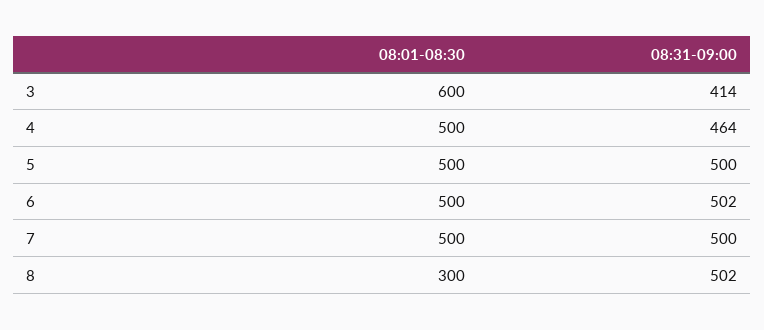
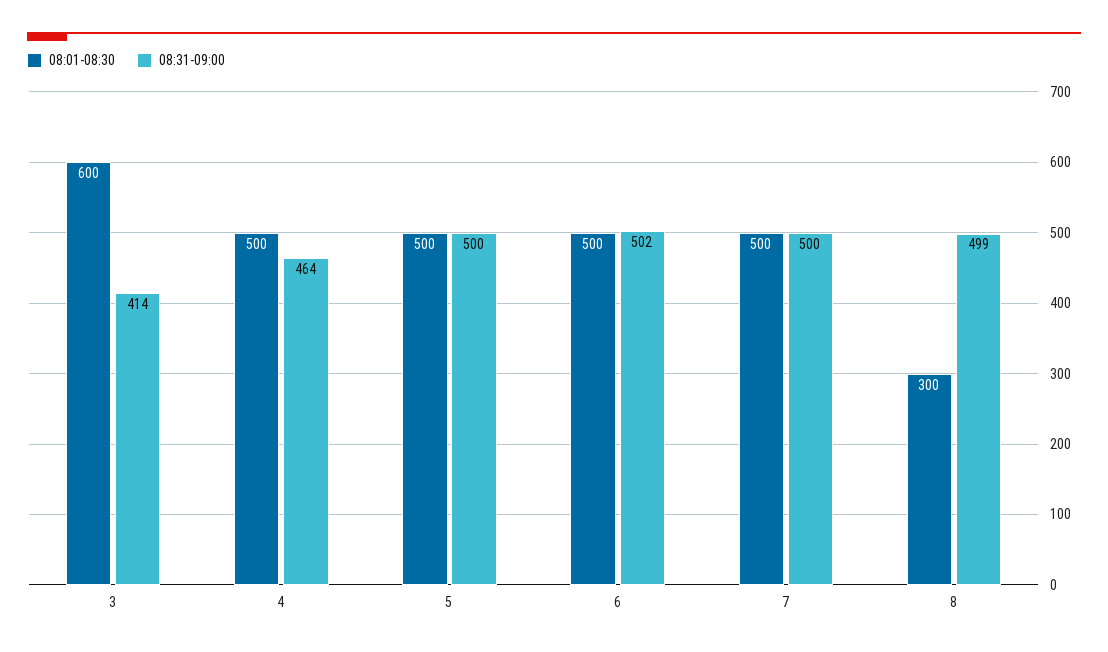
  {
    "08:01-08:30": {
      "3": 600,
      "4": 500,
      "5": 500,
      "6": 500,
      "7": 500,
      "8": 300
    },
    "08:31-09:00": {
      "3": 414,
      "4": 464,
      "5": 500,
      "6": 502,
      "7": 500,
-     "8": 502
+     "8": 499
    }
  }

